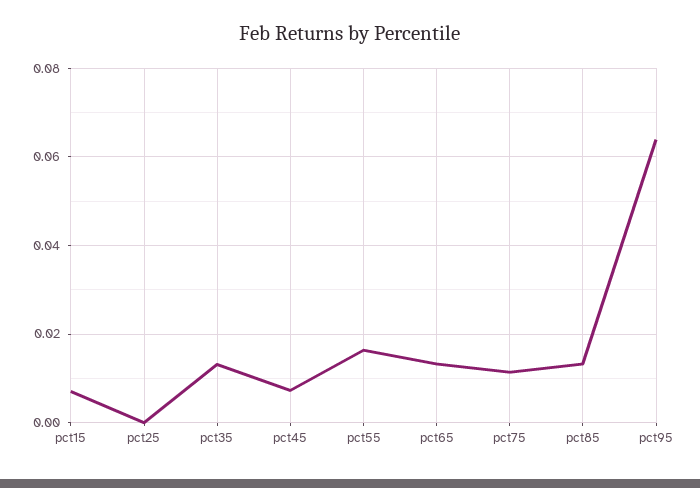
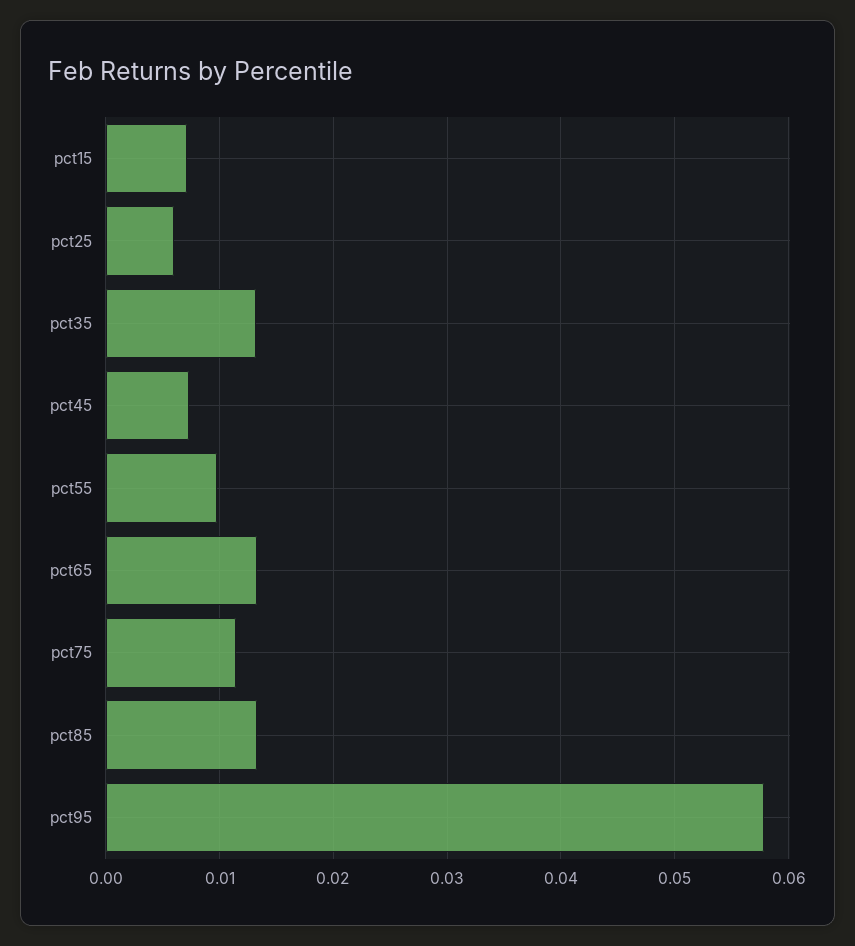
  {
    "pct15": 0.007,
-   "pct25": 0,
+   "pct25": 0.006,
    "pct35": 0.013,
    "pct45": 0.007,
-   "pct55": 0.016,
+   "pct55": 0.01,
    "pct65": 0.013,
    "pct75": 0.011,
    "pct85": 0.013,
-   "pct95": 0.064
+   "pct95": 0.058
  }

